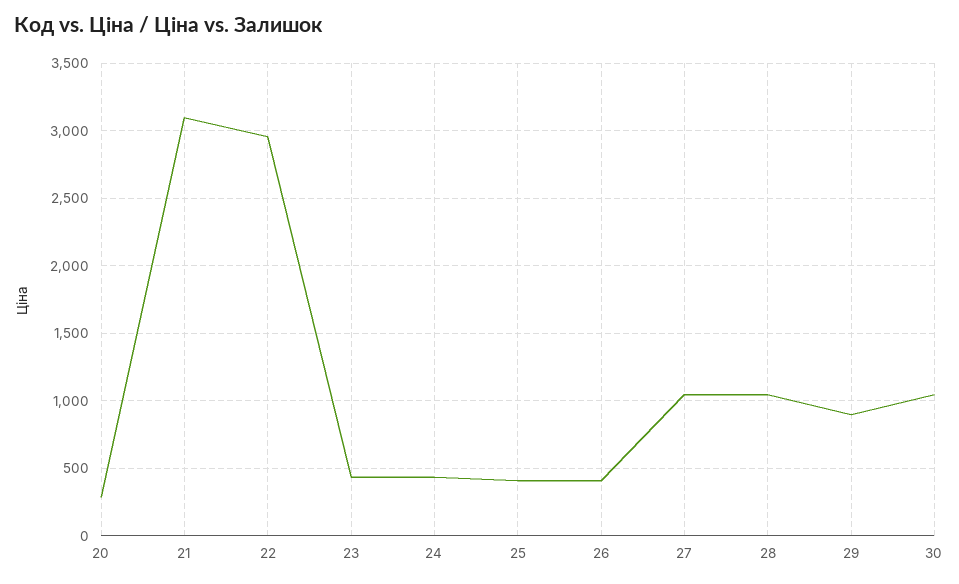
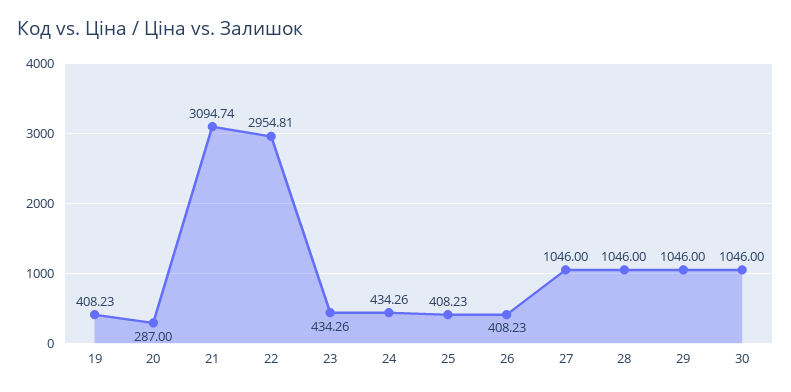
  {
    "20": 287,
    "21": 3094.74,
    "22": 2954.81,
    "23": 434.26,
    "24": 434.26,
    "25": 408.23,
    "26": 408.23,
    "27": 1046,
    "28": 1046,
-   "29": 900,
+   "29": 1046,
-   "30": 1046
+   "30": 1046,
+   "19": 408.23
  }

